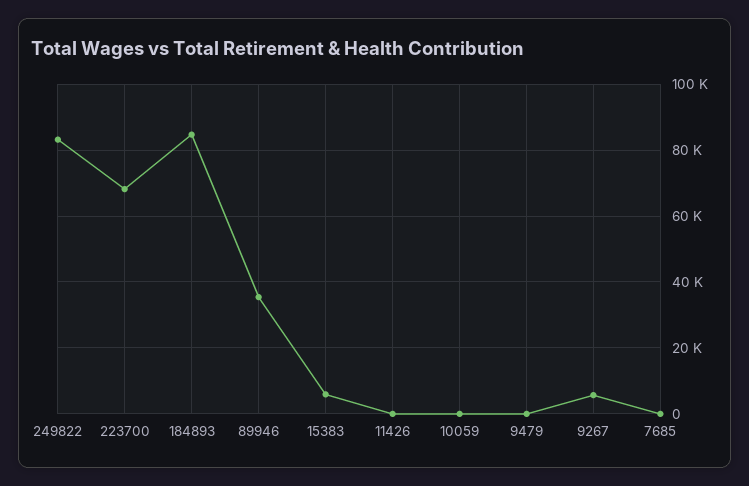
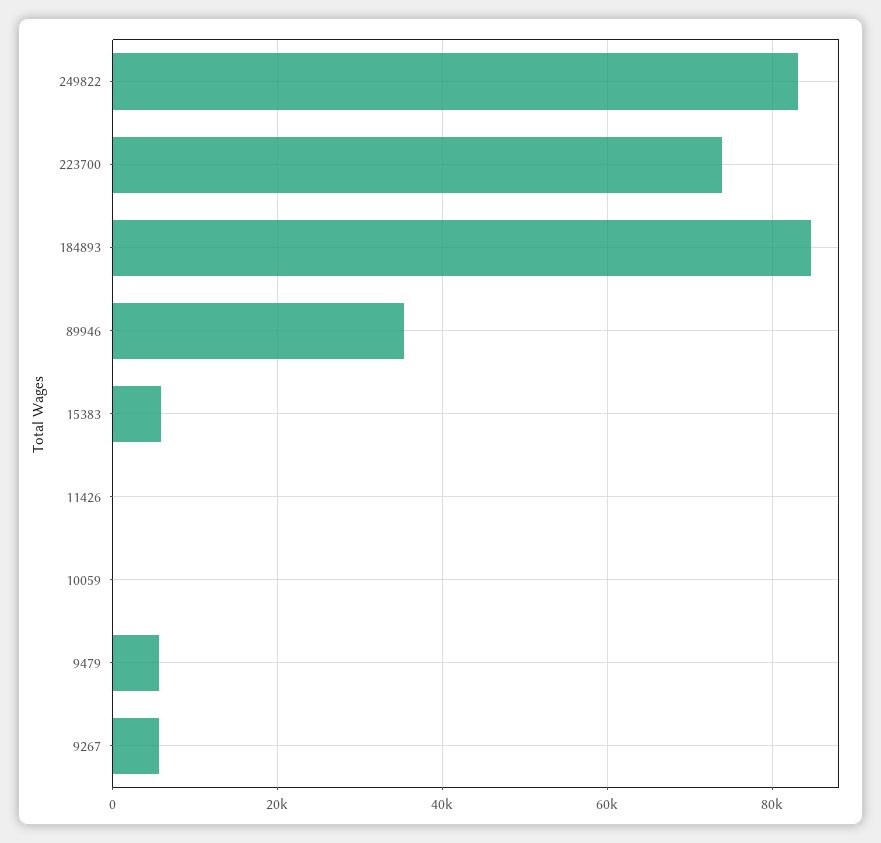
  {
    "249822": 84000,
-   "223700": 68000,
+   "223700": 74000,
    "184893": 84000,
    "89946": 36000,
    "15383": 6000,
    "11426": 0,
    "10059": 0,
-   "9479": 0,
+   "9479": 6000,
-   "9267": 6000,
+   "9267": 6000
-   "7685": 0
  }

